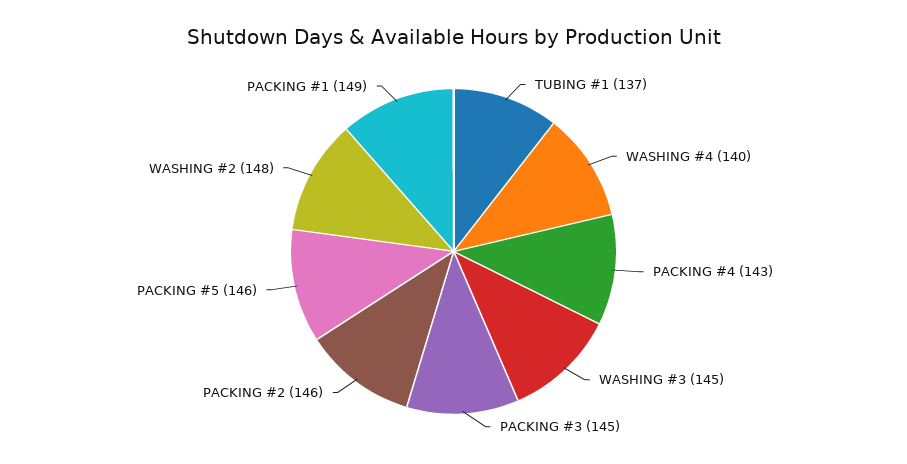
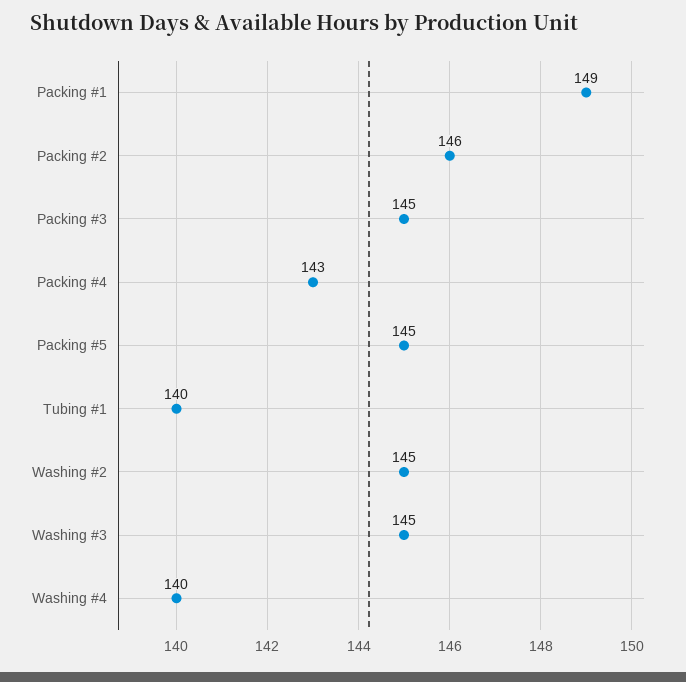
  {
-   "TUBING #1": 137,
+   "TUBING #1": 140,
    "WASHING #4": 140,
    "PACKING #4": 143,
    "WASHING #3": 145,
    "PACKING #3": 145,
    "PACKING #2": 146,
-   "PACKING #5": 146,
+   "PACKING #5": 145,
-   "WASHING #2": 148,
+   "WASHING #2": 145,
    "PACKING #1": 149
  }

